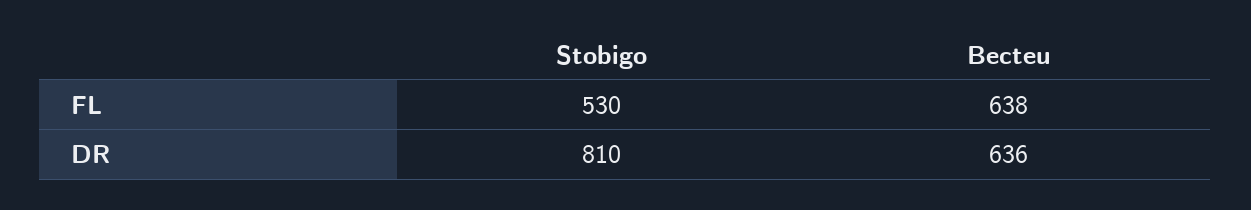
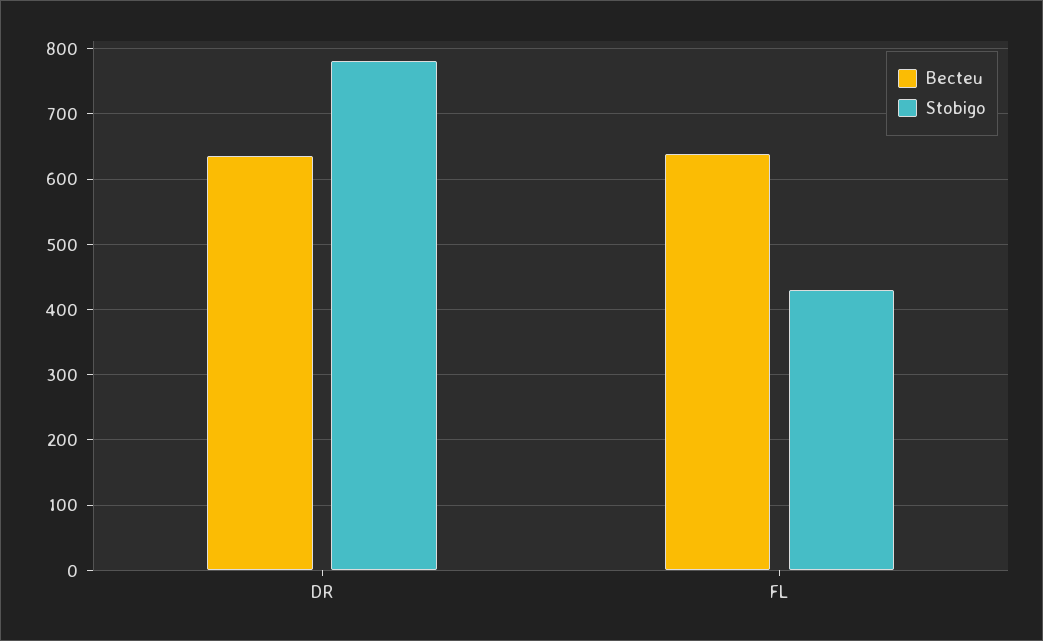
  {
    "Stobigo": {
-     "FL": 530,
+     "FL": 430,
-     "DR": 810
+     "DR": 780
    },
    "Becteu": {
      "FL": 638,
      "DR": 636
    }
  }

